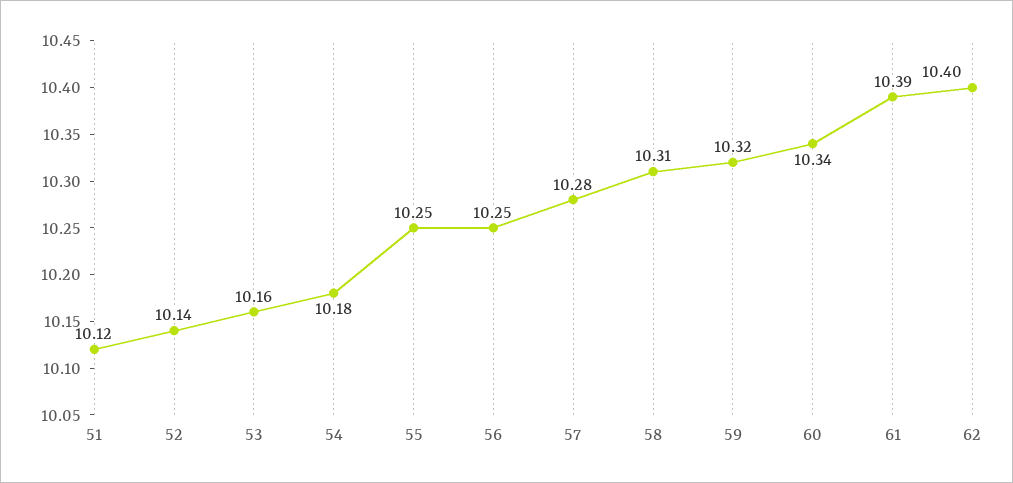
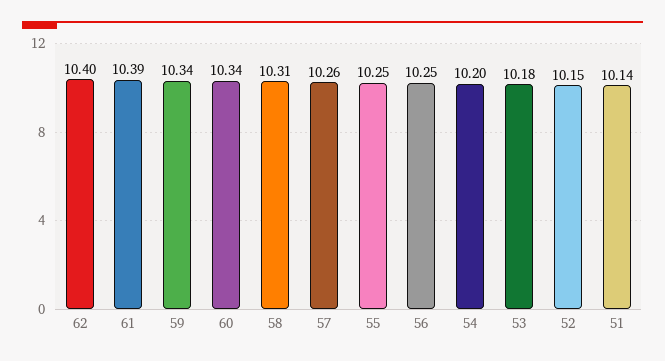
  {
-   "51": 10.12,
+   "51": 10.14,
-   "52": 10.14,
+   "52": 10.15,
-   "53": 10.16,
+   "53": 10.18,
-   "54": 10.18,
+   "54": 10.2,
    "55": 10.25,
    "56": 10.25,
-   "57": 10.28,
+   "57": 10.26,
    "58": 10.31,
-   "59": 10.32,
+   "59": 10.34,
    "60": 10.34,
    "61": 10.39,
    "62": 10.4
  }

